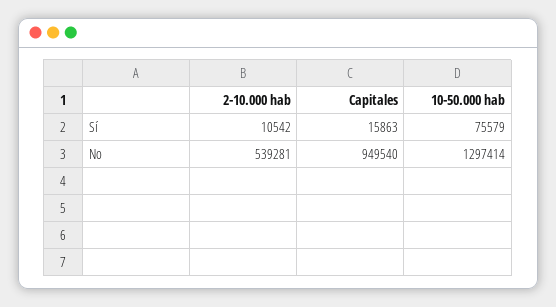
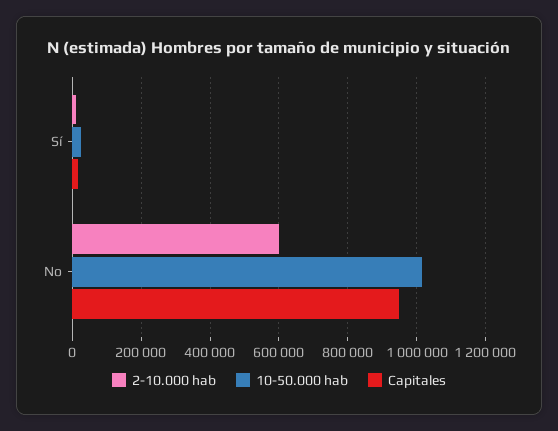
  {
    "2-10.000 hab": {
      "Sí": 10542,
-     "No": 539281
+     "No": 600000
    },
    "Capitales": {
      "Sí": 15863,
      "No": 949540
    },
    "10-50.000 hab": {
-     "Sí": 75579,
+     "Sí": 20000,
-     "No": 1297414
+     "No": 1020000
    }
  }

